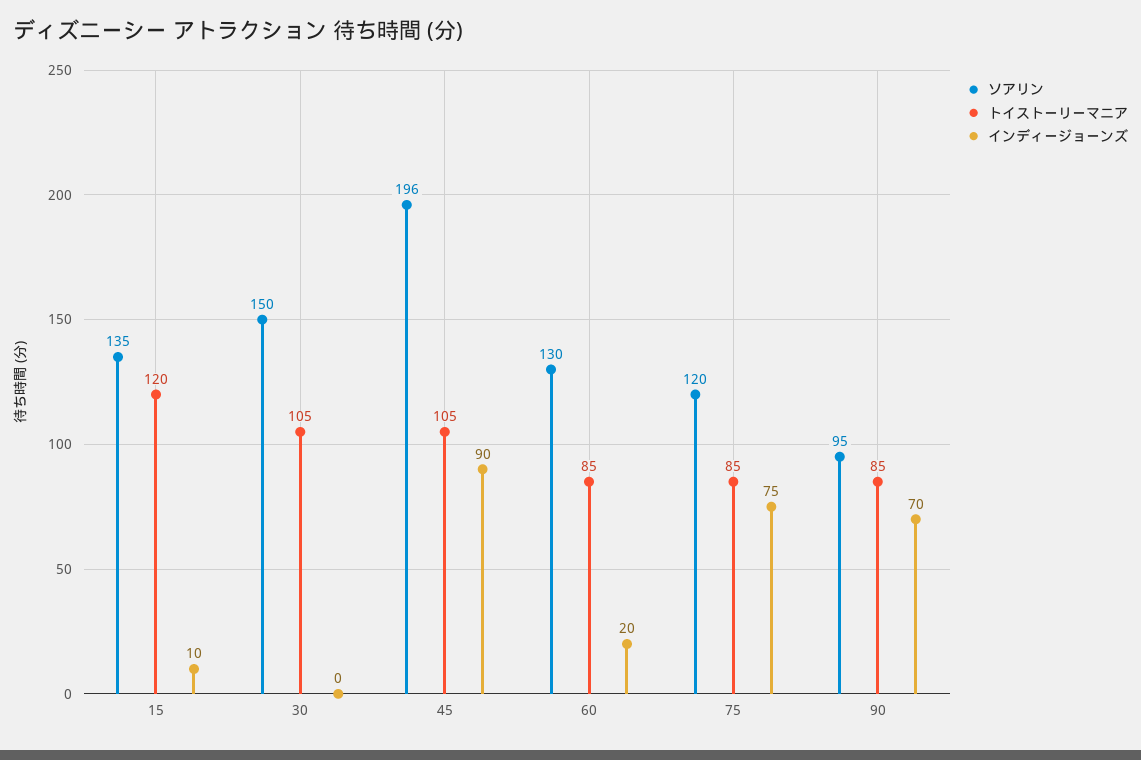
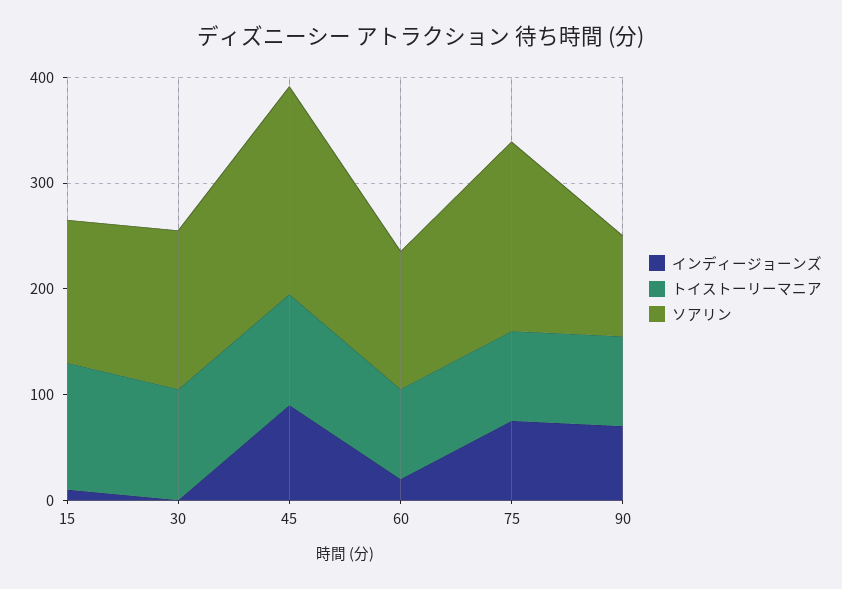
  {
    "ソアリン": {
      "15": 135,
      "30": 150,
      "45": 196,
      "60": 130,
-     "75": 120,
+     "75": 180,
      "90": 95
    },
    "トイストーリーマニア": {
      "15": 120,
      "30": 105,
      "45": 105,
      "60": 85,
      "75": 85,
      "90": 85
    },
    "インディージョーンズ": {
      "15": 10,
      "30": 0,
      "45": 90,
      "60": 20,
      "75": 75,
      "90": 70
    }
  }

